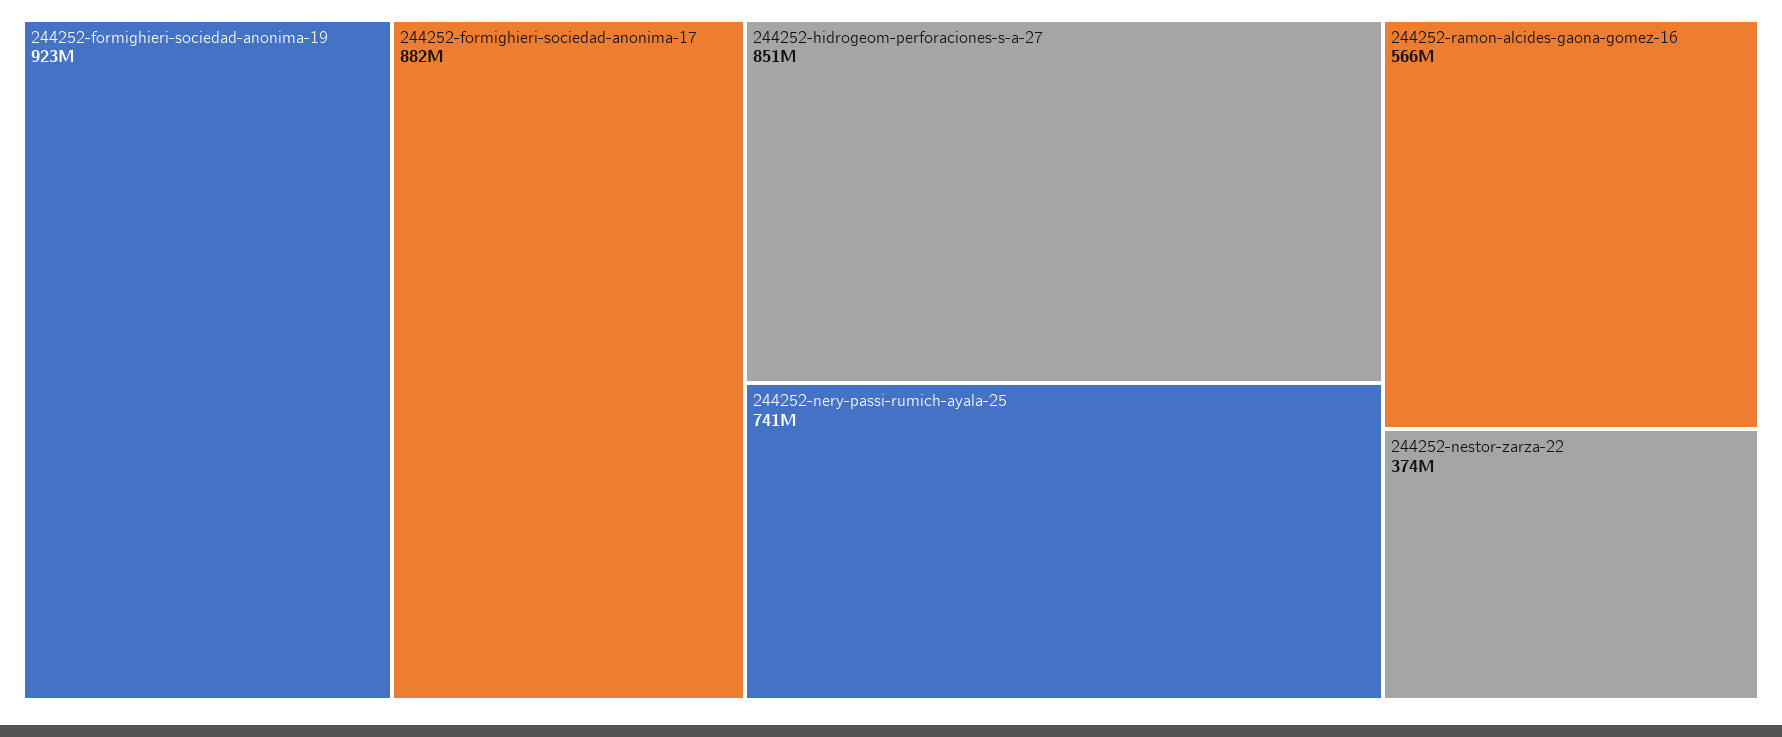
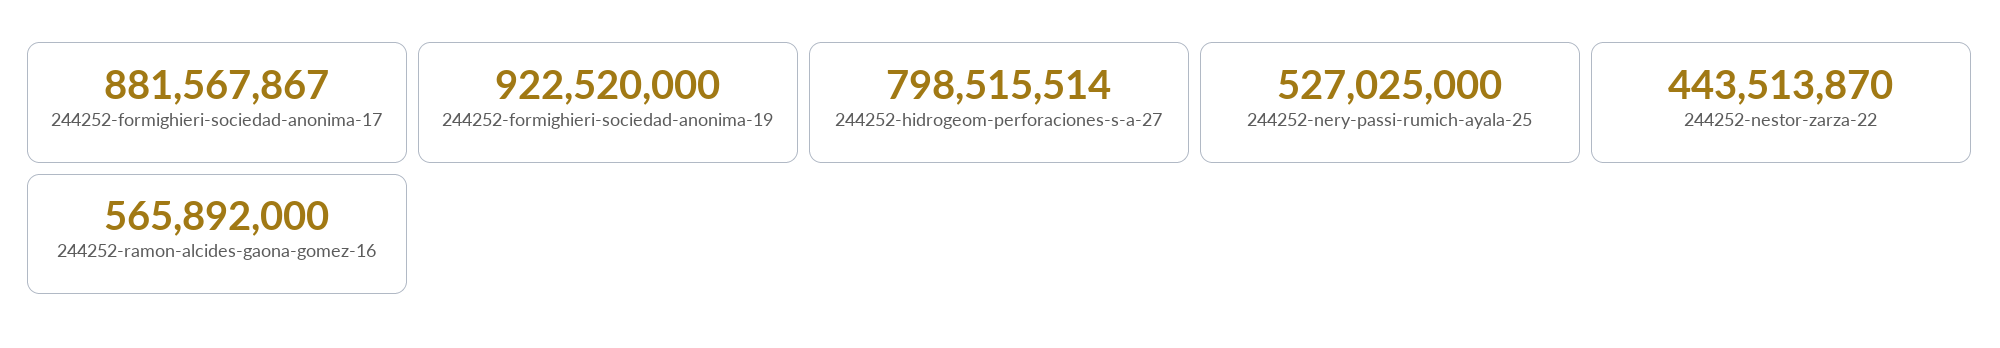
  {
    "244252-formighieri-sociedad-anonima-19": 922520000,
    "244252-formighieri-sociedad-anonima-17": 881567867,
-   "244252-hidrogeom-perforaciones-s-a-27": 851000000,
+   "244252-hidrogeom-perforaciones-s-a-27": 798515514,
-   "244252-nery-passi-rumich-ayala-25": 741000000,
+   "244252-nery-passi-rumich-ayala-25": 527025000,
    "244252-ramon-alcides-gaona-gomez-16": 565892000,
-   "244252-nestor-zarza-22": 374000000
+   "244252-nestor-zarza-22": 443513870
  }

